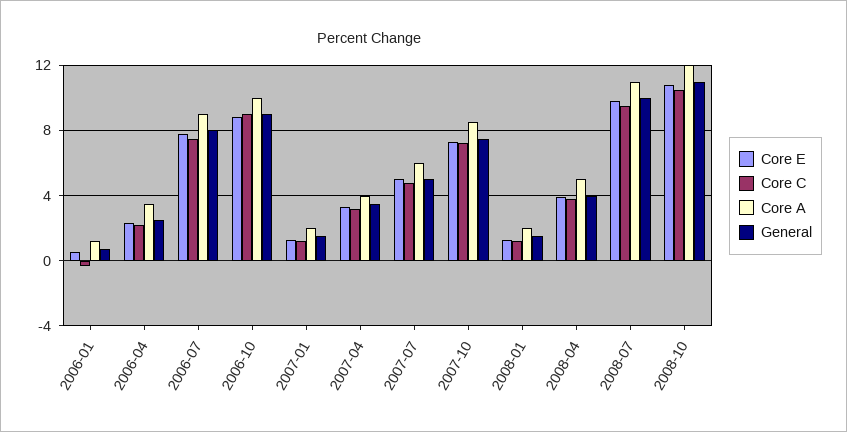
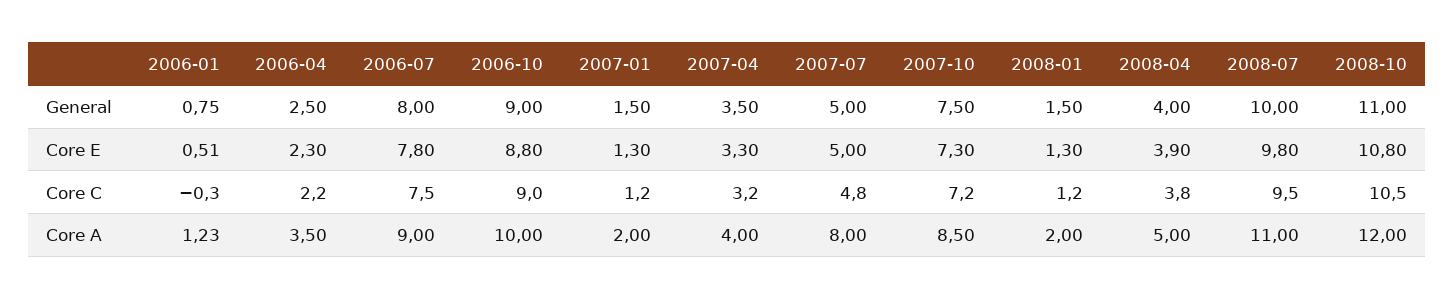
  {
    "Core E": {
      "2006-01": 0.51,
      "2006-04": 2.3,
      "2006-07": 7.8,
      "2006-10": 8.8,
      "2007-01": 1.3,
      "2007-04": 3.3,
      "2007-07": 5,
      "2007-10": 7.3,
      "2008-01": 1.3,
      "2008-04": 3.9,
      "2008-07": 9.8,
      "2008-10": 10.8
    },
    "Core C": {
      "2006-01": -0.3,
      "2006-04": 2.2,
      "2006-07": 7.5,
      "2006-10": 9,
      "2007-01": 1.2,
      "2007-04": 3.2,
      "2007-07": 4.8,
      "2007-10": 7.2,
      "2008-01": 1.2,
      "2008-04": 3.8,
      "2008-07": 9.5,
      "2008-10": 10.5
    },
    "Core A": {
      "2006-01": 1.23,
      "2006-04": 3.5,
      "2006-07": 9,
      "2006-10": 10,
      "2007-01": 2,
      "2007-04": 4,
-     "2007-07": 6,
+     "2007-07": 8,
      "2007-10": 8.5,
      "2008-01": 2,
      "2008-04": 5,
      "2008-07": 11,
      "2008-10": 12
    },
    "General": {
      "2006-01": 0.75,
      "2006-04": 2.5,
      "2006-07": 8,
      "2006-10": 9,
      "2007-01": 1.5,
      "2007-04": 3.5,
      "2007-07": 5,
      "2007-10": 7.5,
      "2008-01": 1.5,
      "2008-04": 4,
      "2008-07": 10,
      "2008-10": 11
    }
  }

